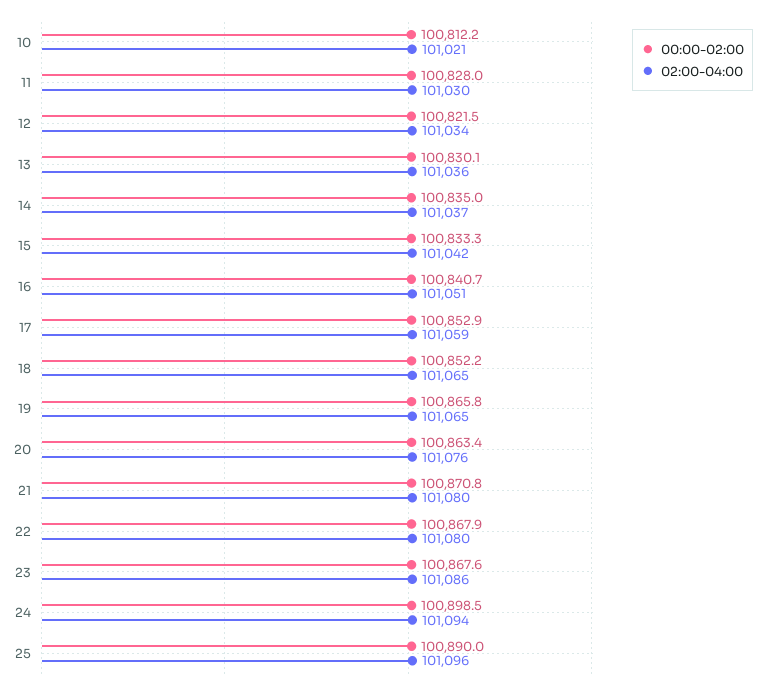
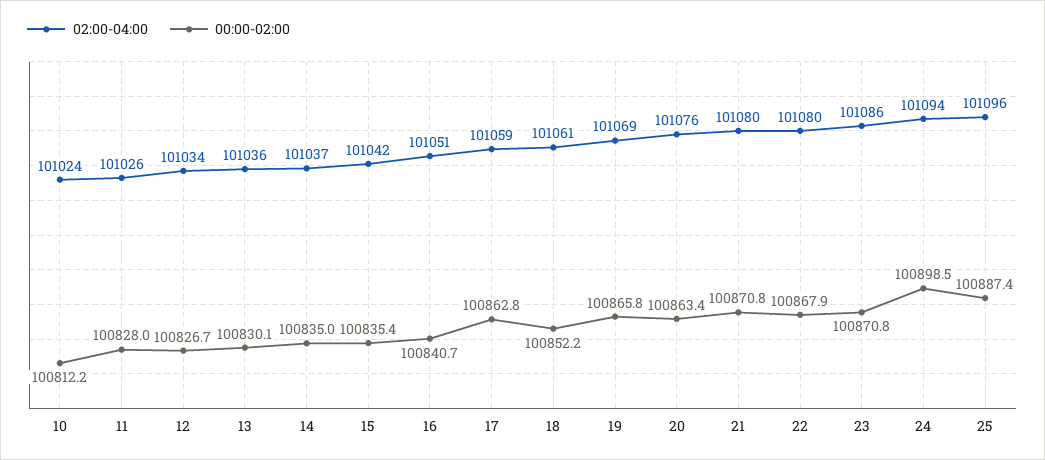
  {
    "00:00-02:00": {
      "10": 100812.2,
      "11": 100828,
-     "12": 100821.5,
+     "12": 100826.7,
      "13": 100830.1,
      "14": 100835,
-     "15": 100833.3,
+     "15": 100835.4,
      "16": 100840.7,
-     "17": 100852.9,
+     "17": 100862.8,
      "18": 100852.2,
      "19": 100865.8,
      "20": 100863.4,
      "21": 100870.8,
      "22": 100867.9,
-     "23": 100867.6,
+     "23": 100870.8,
      "24": 100898.5,
-     "25": 100890
+     "25": 100887.4
    },
    "02:00-04:00": {
-     "10": 101021,
+     "10": 101024,
-     "11": 101030,
+     "11": 101026,
      "12": 101034,
      "13": 101036,
      "14": 101037,
      "15": 101042,
      "16": 101051,
      "17": 101059,
-     "18": 101065,
+     "18": 101061,
-     "19": 101065,
+     "19": 101069,
      "20": 101076,
      "21": 101080,
      "22": 101080,
      "23": 101086,
      "24": 101094,
      "25": 101096
    }
  }

